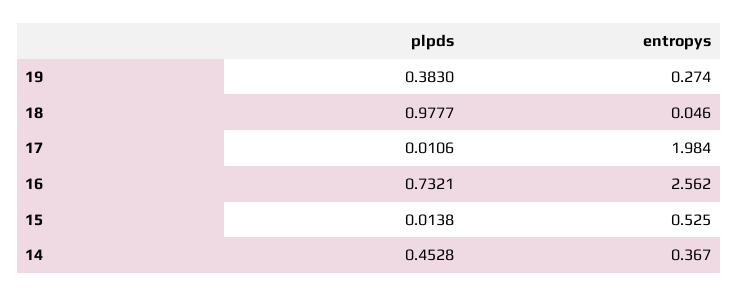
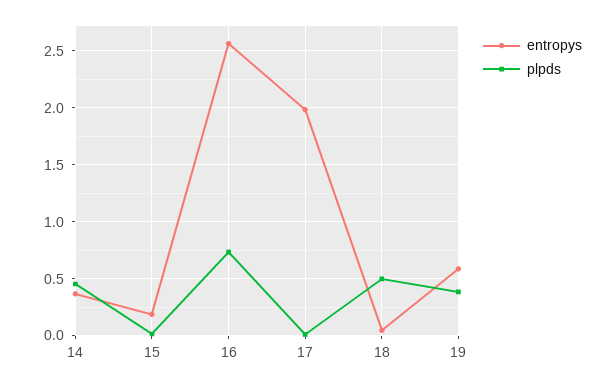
  {
    "plpds": {
      "19": 0.383,
-     "18": 0.9777,
+     "18": 0.5,
      "17": 0.0106,
      "16": 0.7321,
      "15": 0.0138,
      "14": 0.4528
    },
    "entropys": {
-     "19": 0.274,
+     "19": 0.6,
      "18": 0.046,
      "17": 1.984,
      "16": 2.562,
-     "15": 0.525,
+     "15": 0.2,
      "14": 0.367
    }
  }

